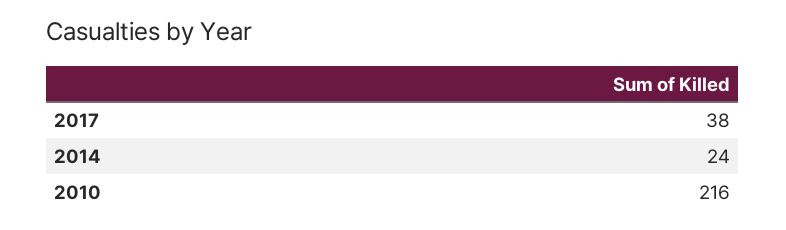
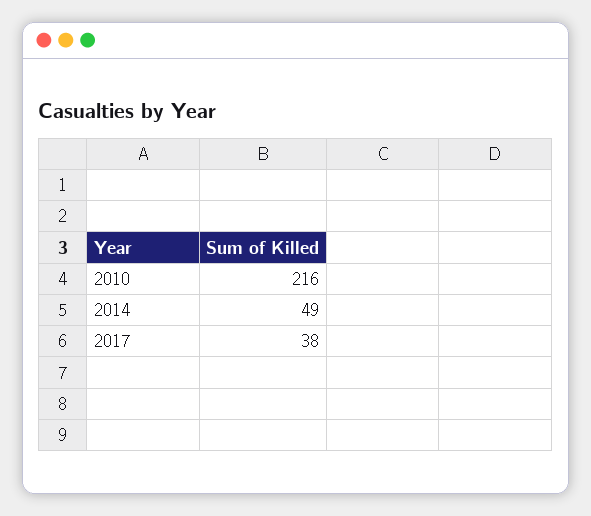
  {
    "2017": 38,
-   "2014": 24,
+   "2014": 49,
    "2010": 216
  }

